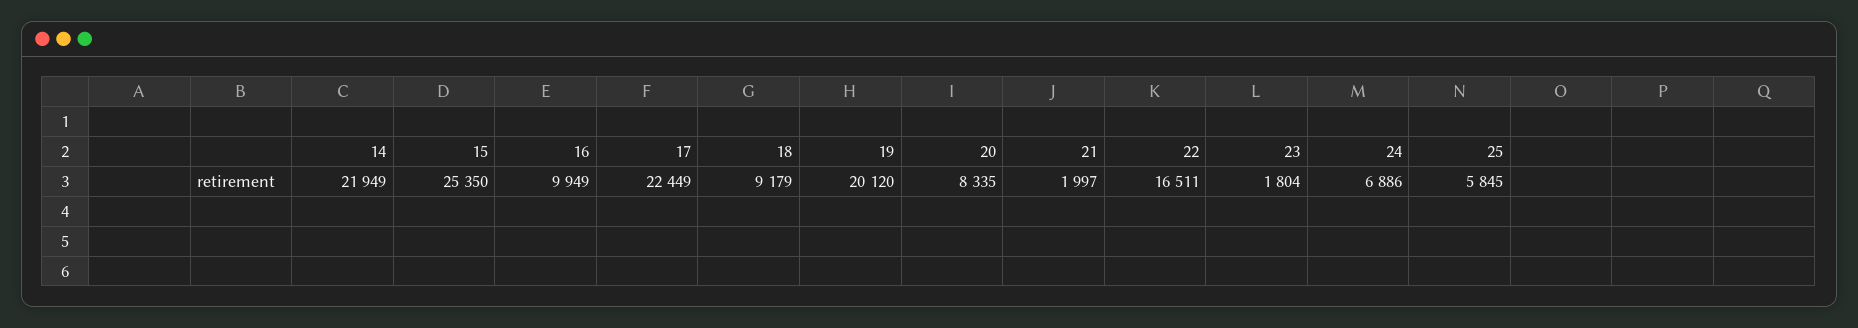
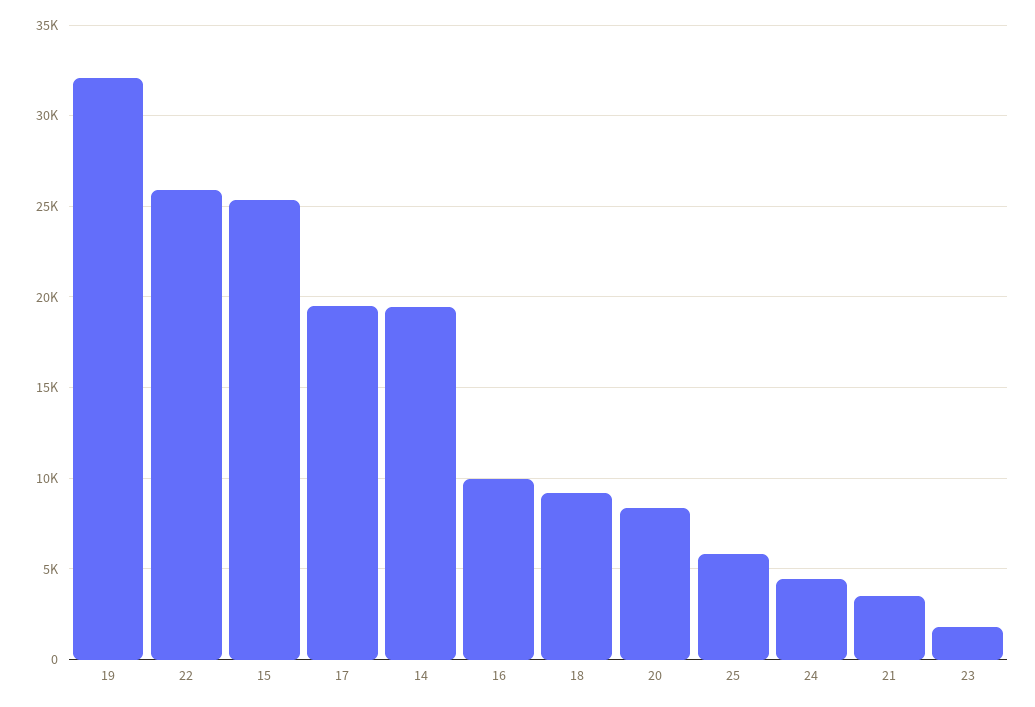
  {
-   "14": 21949,
+   "14": 19500,
    "15": 25350,
    "16": 9949,
-   "17": 22449,
+   "17": 19500,
    "18": 9179,
-   "19": 20120,
+   "19": 32000,
    "20": 8335,
-   "21": 1997,
+   "21": 3500,
-   "22": 16511,
+   "22": 26000,
    "23": 1804,
-   "24": 6886,
+   "24": 4500,
    "25": 5845
  }

